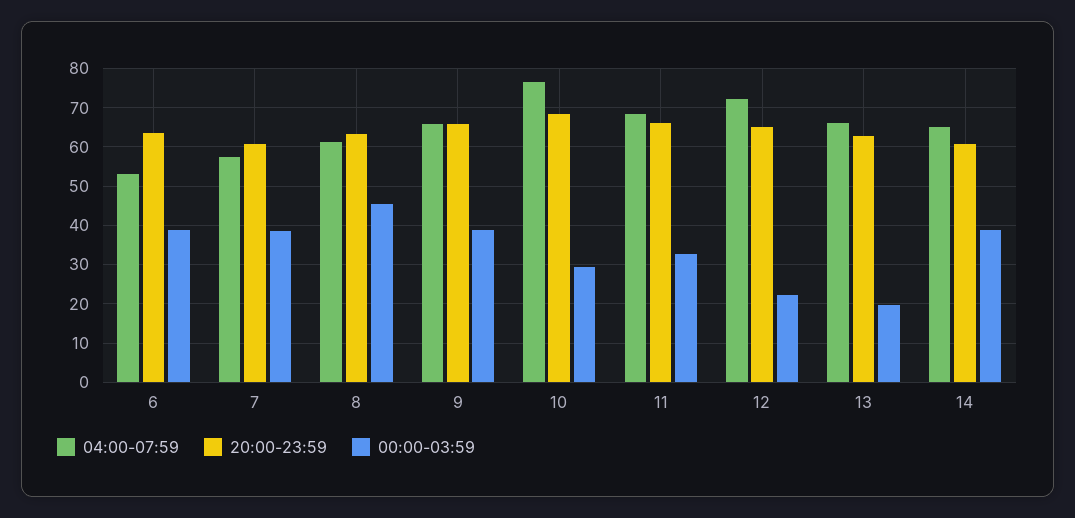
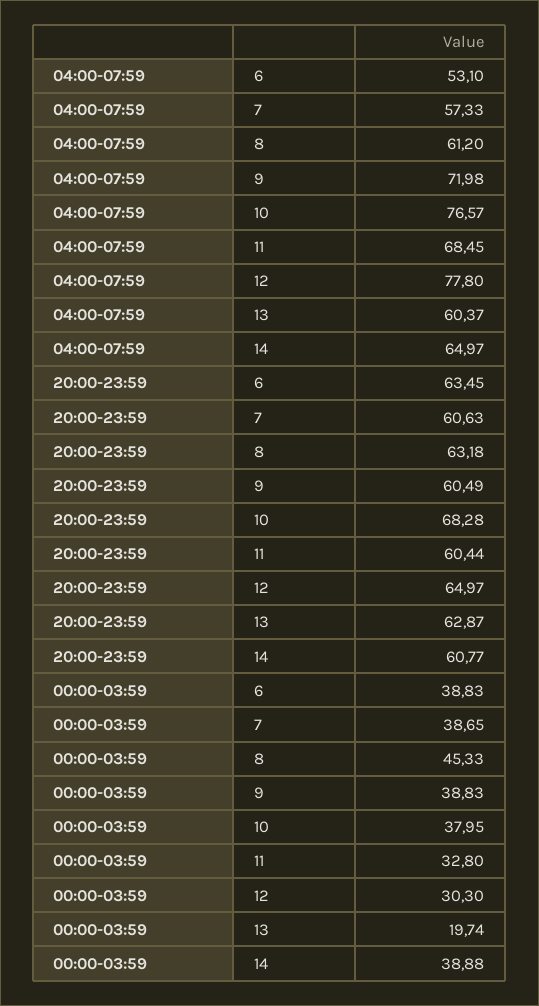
  {
    "04:00-07:59": {
      "6": 53.1,
      "7": 57.33,
      "8": 61.2,
-     "9": 66,
+     "9": 71.98,
      "10": 76.57,
      "11": 68.45,
-     "12": 72,
+     "12": 77.8,
-     "13": 66,
+     "13": 60.37,
      "14": 64.97
    },
    "20:00-23:59": {
      "6": 63.45,
      "7": 60.63,
      "8": 63.18,
-     "9": 66,
+     "9": 60.49,
      "10": 68.28,
-     "11": 66,
+     "11": 60.44,
      "12": 64.97,
      "13": 62.87,
      "14": 60.77
    },
    "00:00-03:59": {
      "6": 38.83,
      "7": 38.65,
      "8": 45.33,
      "9": 38.83,
-     "10": 30,
+     "10": 37.95,
      "11": 32.8,
-     "12": 22,
+     "12": 30.3,
      "13": 19.74,
      "14": 38.88
    }
  }

